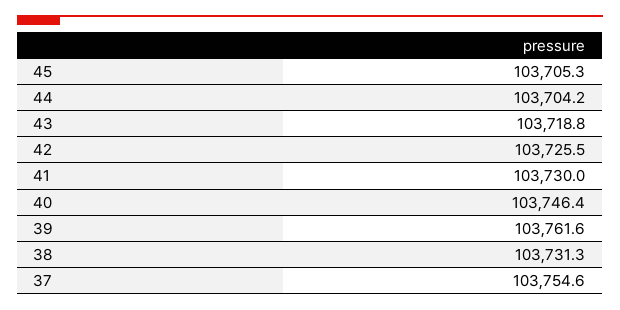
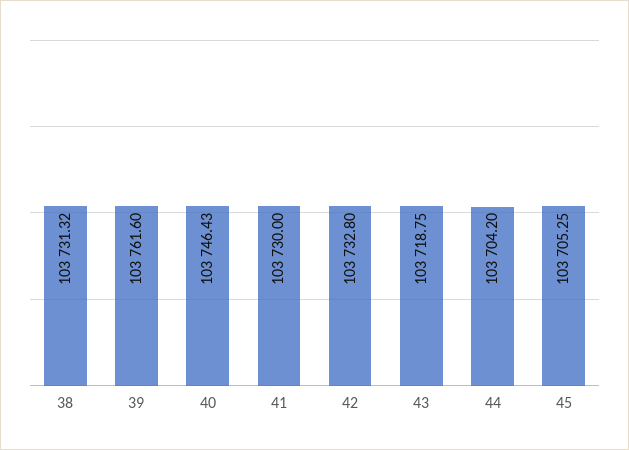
  {
    "45": 103705.25,
    "44": 103704.2,
    "43": 103718.75,
-   "42": 103725.5,
+   "42": 103732.8,
    "41": 103730,
    "40": 103746.43,
    "39": 103761.6,
-   "38": 103731.32,
+   "38": 103731.32
-   "37": 103754.6
  }

